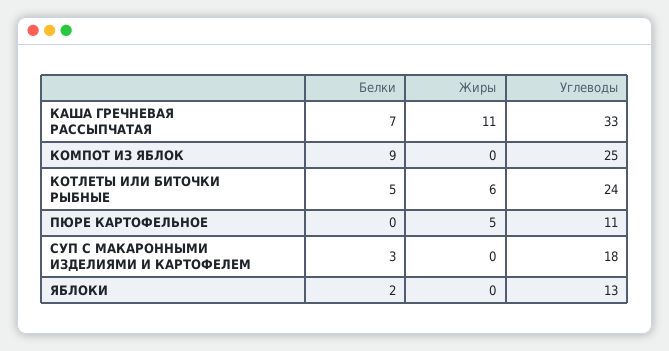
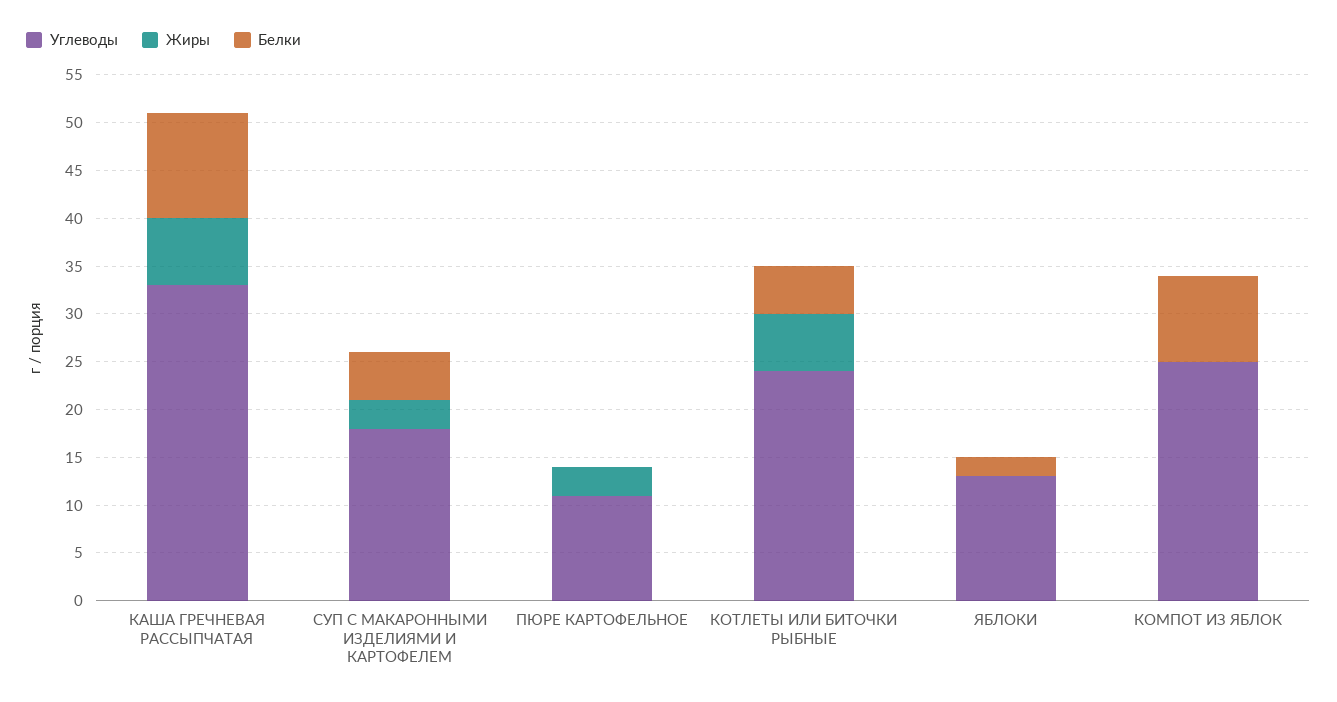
  {
    "Белки": {
-     "КАША ГРЕЧНЕВАЯ РАССЫПЧАТАЯ": 7,
+     "КАША ГРЕЧНЕВАЯ РАССЫПЧАТАЯ": 11,
      "КОМПОТ ИЗ ЯБЛОК": 9,
      "КОТЛЕТЫ ИЛИ БИТОЧКИ РЫБНЫЕ": 5,
      "ПЮРЕ КАРТОФЕЛЬНОЕ": 0,
-     "СУП С МАКАРОННЫМИ ИЗДЕЛИЯМИ И КАРТОФЕЛЕМ": 3,
+     "СУП С МАКАРОННЫМИ ИЗДЕЛИЯМИ И КАРТОФЕЛЕМ": 5,
      "ЯБЛОКИ": 2
    },
    "Жиры": {
-     "КАША ГРЕЧНЕВАЯ РАССЫПЧАТАЯ": 11,
+     "КАША ГРЕЧНЕВАЯ РАССЫПЧАТАЯ": 7,
      "КОМПОТ ИЗ ЯБЛОК": 0,
      "КОТЛЕТЫ ИЛИ БИТОЧКИ РЫБНЫЕ": 6,
-     "ПЮРЕ КАРТОФЕЛЬНОЕ": 5,
+     "ПЮРЕ КАРТОФЕЛЬНОЕ": 3,
-     "СУП С МАКАРОННЫМИ ИЗДЕЛИЯМИ И КАРТОФЕЛЕМ": 0,
+     "СУП С МАКАРОННЫМИ ИЗДЕЛИЯМИ И КАРТОФЕЛЕМ": 3,
      "ЯБЛОКИ": 0
    },
    "Углеводы": {
      "КАША ГРЕЧНЕВАЯ РАССЫПЧАТАЯ": 33,
      "КОМПОТ ИЗ ЯБЛОК": 25,
      "КОТЛЕТЫ ИЛИ БИТОЧКИ РЫБНЫЕ": 24,
      "ПЮРЕ КАРТОФЕЛЬНОЕ": 11,
      "СУП С МАКАРОННЫМИ ИЗДЕЛИЯМИ И КАРТОФЕЛЕМ": 18,
      "ЯБЛОКИ": 13
    }
  }

